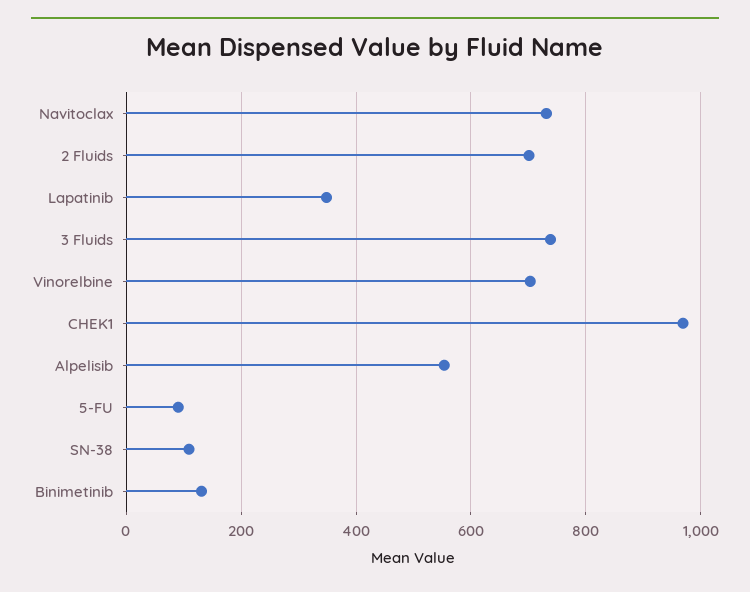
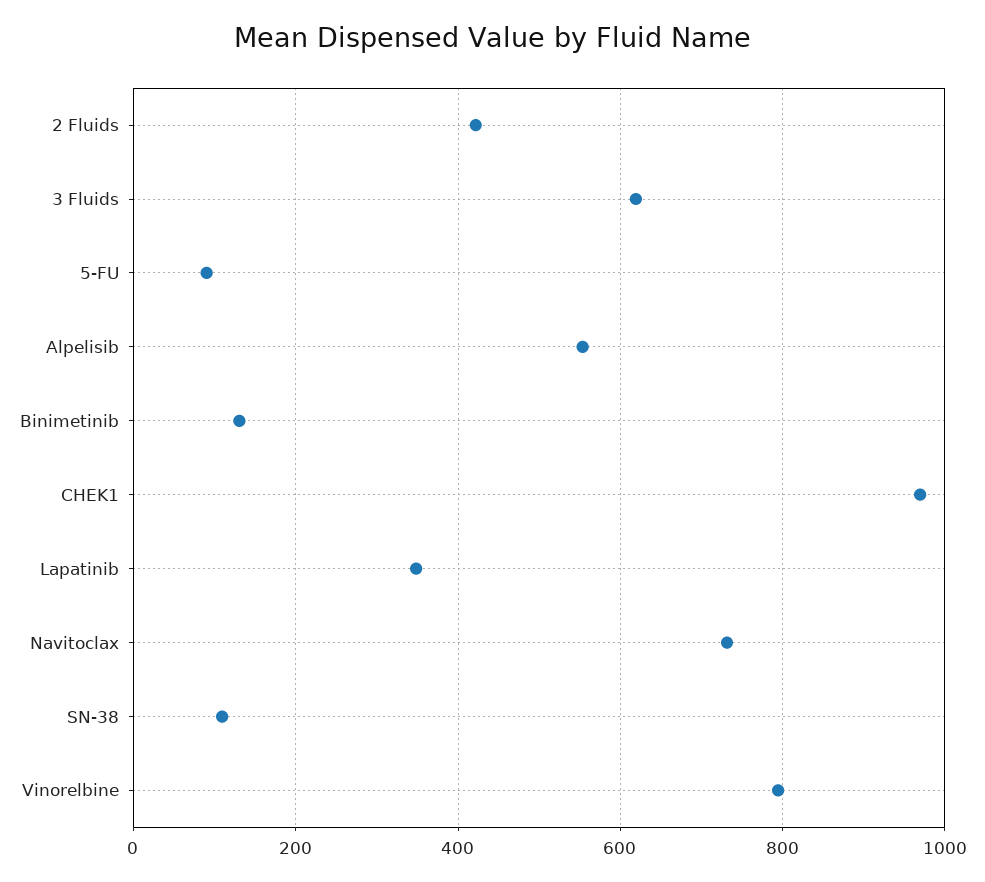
  {
    "Navitoclax": 740,
-   "2 Fluids": 700,
+   "2 Fluids": 420,
    "Lapatinib": 340,
-   "3 Fluids": 740,
+   "3 Fluids": 620,
-   "Vinorelbine": 700,
+   "Vinorelbine": 800,
    "CHEK1": 960,
    "Alpelisib": 560,
    "5-FU": 100,
    "SN-38": 100,
    "Binimetinib": 140
  }

